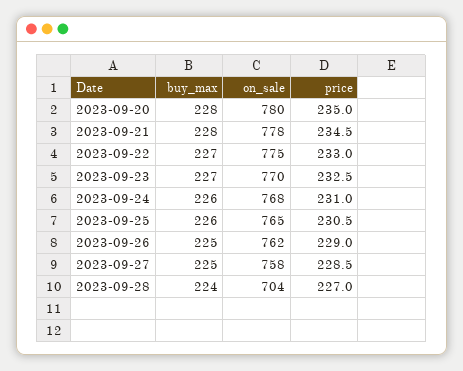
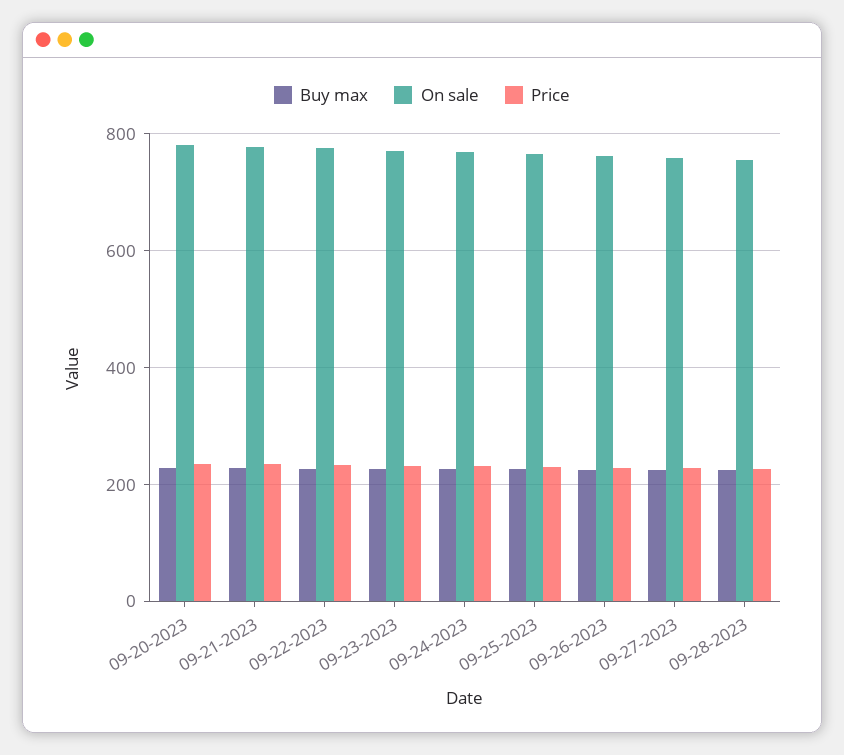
  {
    "buy_max": {
      "2023-09-20": 228,
      "2023-09-21": 228,
      "2023-09-22": 227,
      "2023-09-23": 227,
      "2023-09-24": 226,
      "2023-09-25": 226,
      "2023-09-26": 225,
      "2023-09-27": 225,
      "2023-09-28": 224
    },
    "on_sale": {
      "2023-09-20": 780,
      "2023-09-21": 778,
      "2023-09-22": 775,
      "2023-09-23": 770,
      "2023-09-24": 768,
      "2023-09-25": 765,
      "2023-09-26": 762,
      "2023-09-27": 758,
-     "2023-09-28": 704
+     "2023-09-28": 760
    },
    "price": {
      "2023-09-20": 235,
      "2023-09-21": 234.5,
      "2023-09-22": 233,
      "2023-09-23": 232.5,
      "2023-09-24": 231,
      "2023-09-25": 230.5,
      "2023-09-26": 229,
      "2023-09-27": 228.5,
      "2023-09-28": 227
    }
  }

